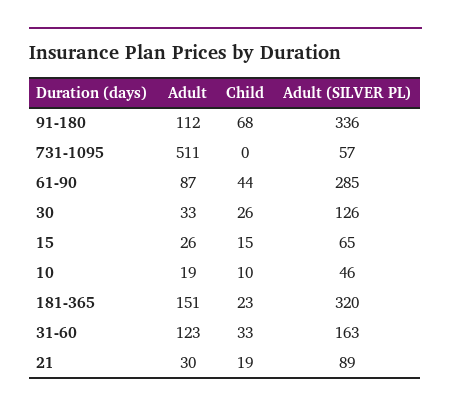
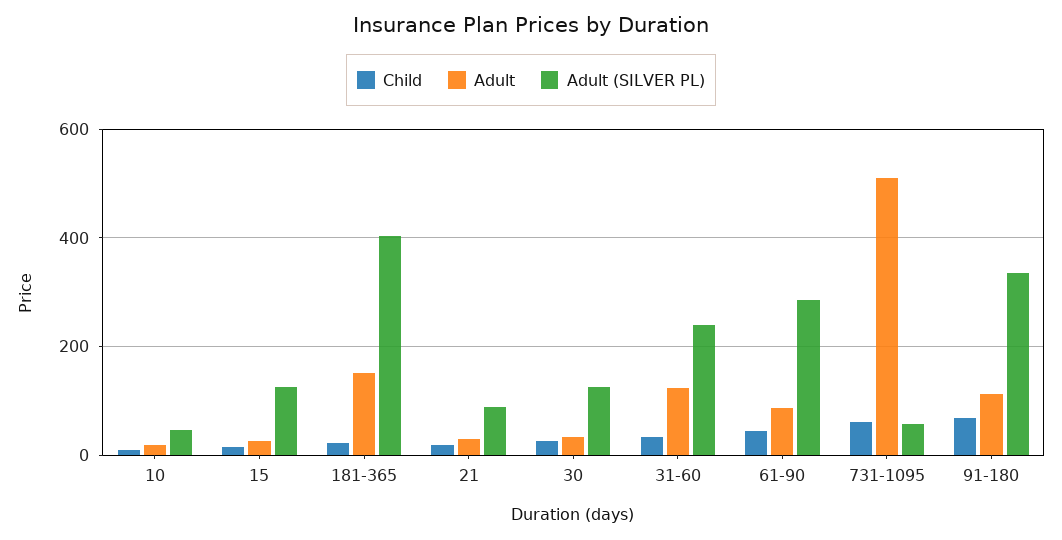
  {
    "Adult": {
      "91-180": 112,
      "731-1095": 511,
      "61-90": 87,
      "30": 33,
      "15": 26,
      "10": 19,
      "181-365": 151,
      "31-60": 123,
      "21": 30
    },
    "Child": {
      "91-180": 68,
-     "731-1095": 0,
+     "731-1095": 60,
      "61-90": 44,
      "30": 26,
      "15": 15,
      "10": 10,
      "181-365": 23,
      "31-60": 33,
      "21": 19
    },
    "Adult (SILVER PL)": {
      "91-180": 336,
      "731-1095": 57,
      "61-90": 285,
      "30": 126,
-     "15": 65,
+     "15": 120,
      "10": 46,
-     "181-365": 320,
+     "181-365": 400,
-     "31-60": 163,
+     "31-60": 240,
      "21": 89
    }
  }

